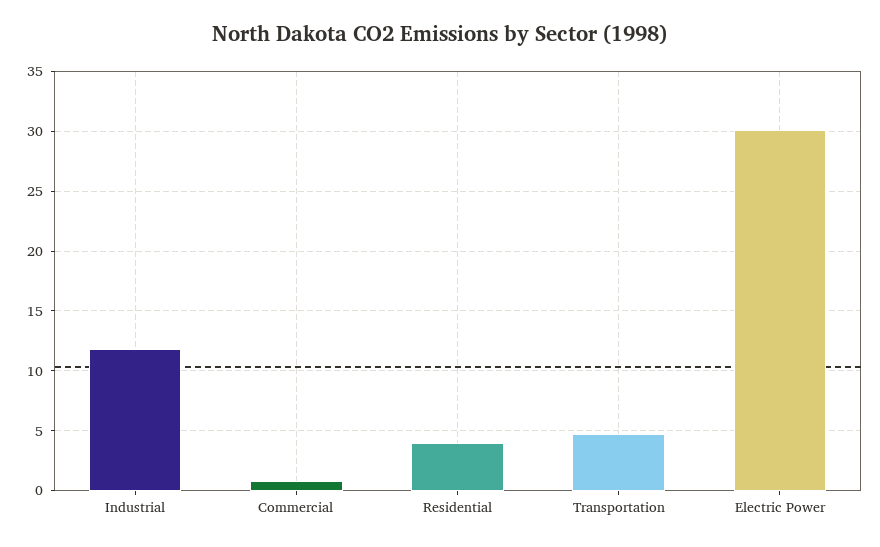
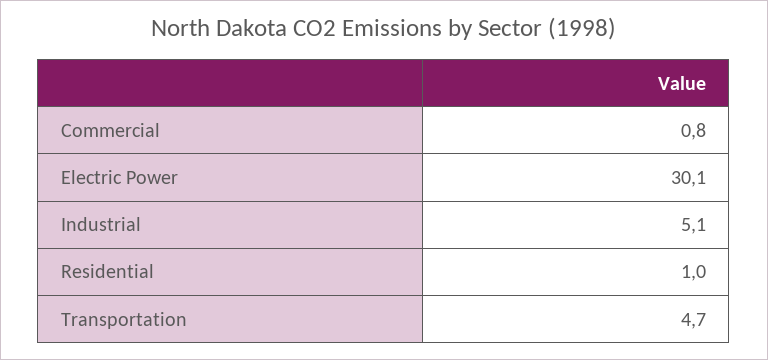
  {
-   "Industrial": 12,
+   "Industrial": 5.1,
    "Commercial": 0.8,
-   "Residential": 4,
+   "Residential": 1,
    "Transportation": 4.7,
    "Electric Power": 30.1
  }

